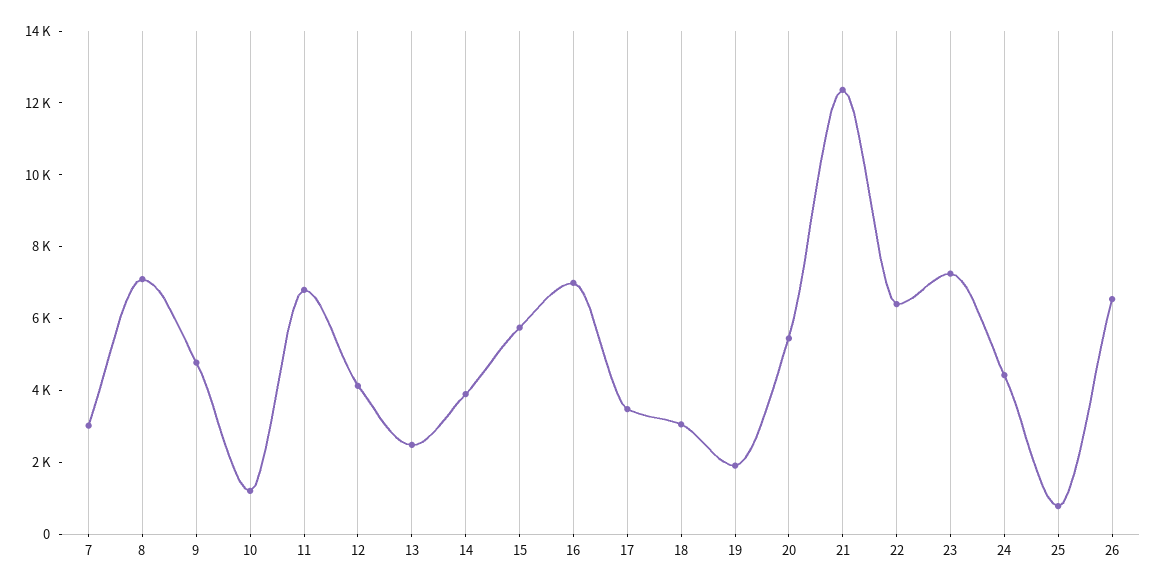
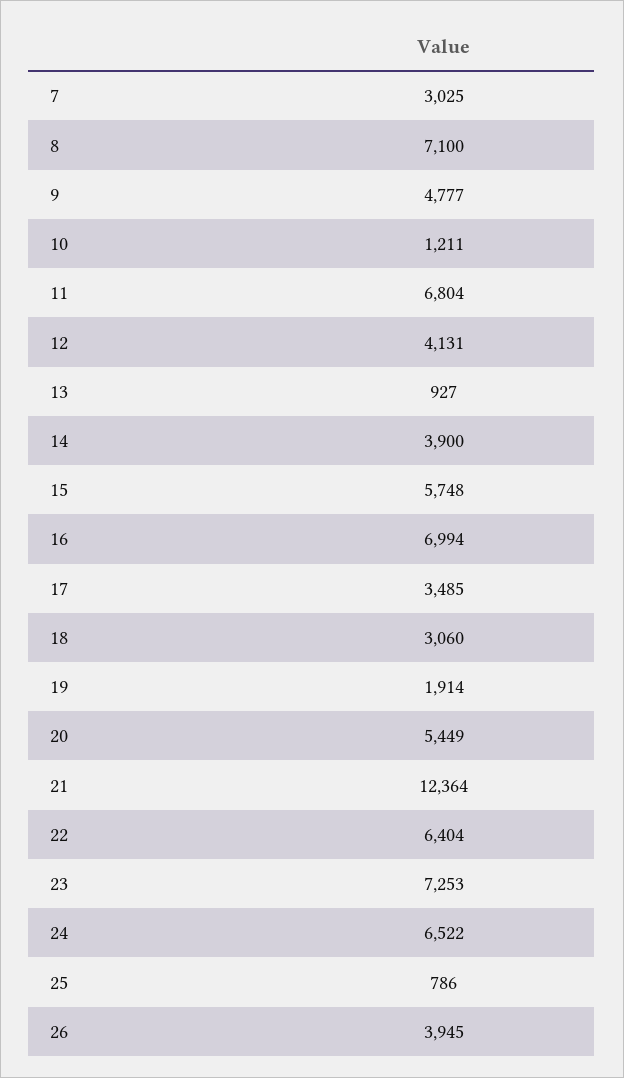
  {
    "7": 3025,
    "8": 7100,
    "9": 4777,
    "10": 1211,
    "11": 6804,
    "12": 4131,
-   "13": 2500,
+   "13": 927,
    "14": 3900,
    "15": 5748,
    "16": 6994,
    "17": 3485,
    "18": 3060,
    "19": 1914,
    "20": 5449,
    "21": 12364,
    "22": 6404,
    "23": 7253,
-   "24": 4500,
+   "24": 6522,
    "25": 786,
-   "26": 6500
+   "26": 3945
  }

